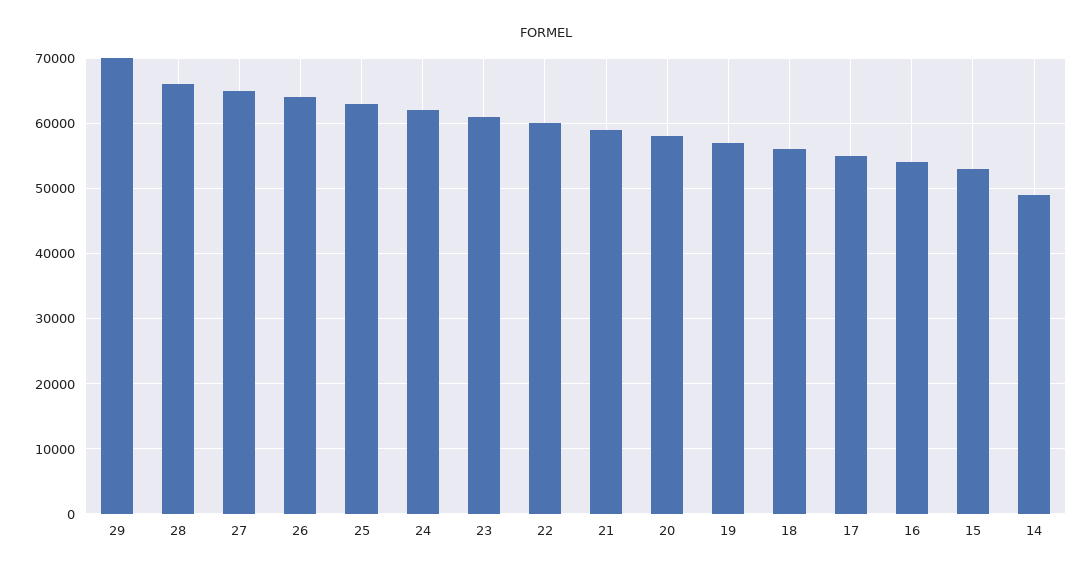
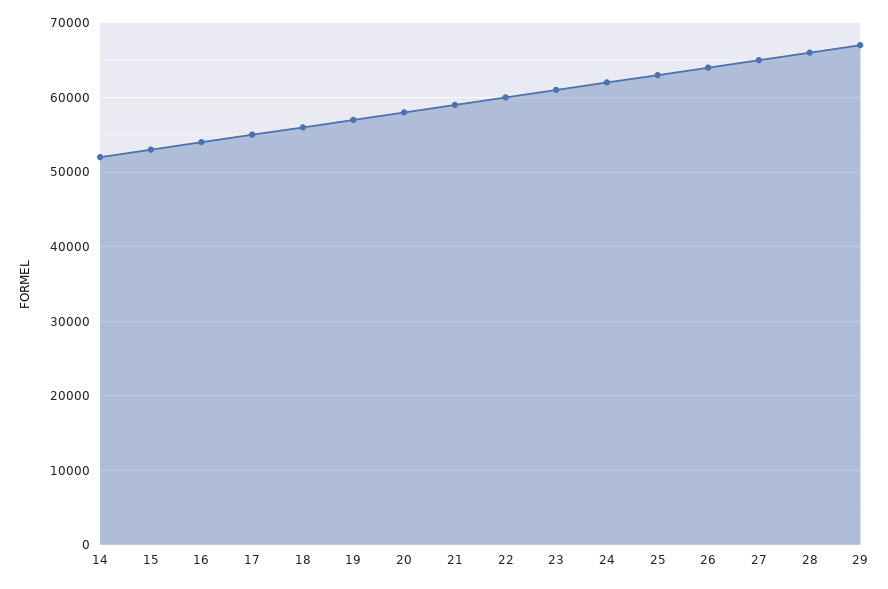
  {
-   "29": 70000,
+   "29": 67000,
    "28": 66000,
    "27": 65000,
    "26": 64000,
    "25": 63000,
    "24": 62000,
    "23": 61000,
    "22": 60000,
    "21": 59000,
    "20": 58000,
    "19": 57000,
    "18": 56000,
    "17": 55000,
    "16": 54000,
    "15": 53000,
-   "14": 49000
+   "14": 52000
  }

